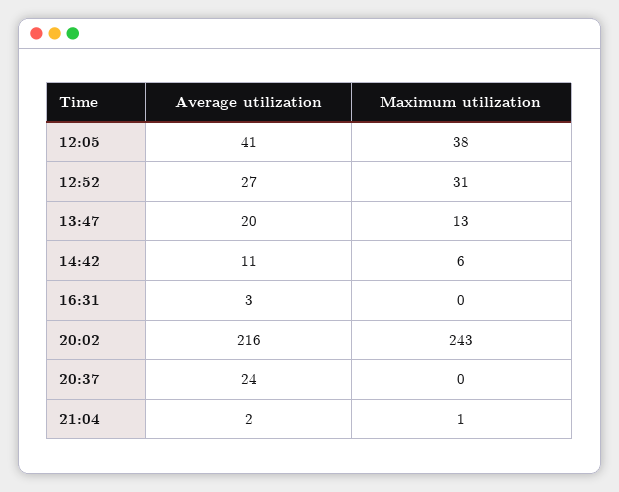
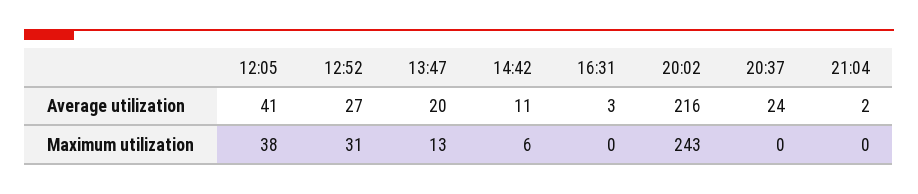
  {
    "Average utilization": {
      "12:05": 41,
      "12:52": 27,
      "13:47": 20,
      "14:42": 11,
      "16:31": 3,
      "20:02": 216,
      "20:37": 24,
      "21:04": 2
    },
    "Maximum utilization": {
      "12:05": 38,
      "12:52": 31,
      "13:47": 13,
      "14:42": 6,
      "16:31": 0,
      "20:02": 243,
      "20:37": 0,
-     "21:04": 1
+     "21:04": 0
    }
  }

